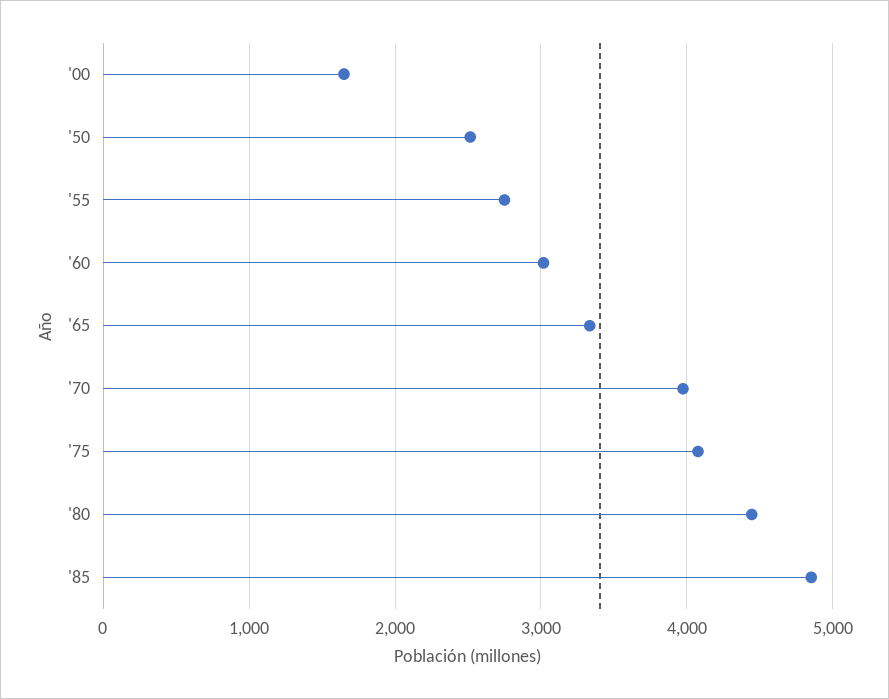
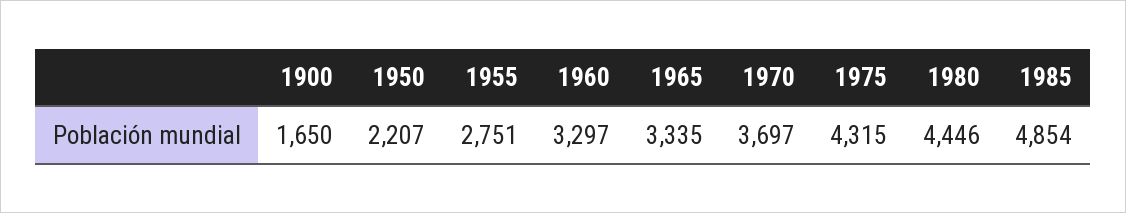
  {
    "'00": 1650,
-   "'50": 2500,
+   "'50": 2207,
    "'55": 2751,
-   "'60": 3000,
+   "'60": 3297,
    "'65": 3335,
-   "'70": 4000,
+   "'70": 3697,
-   "'75": 4100,
+   "'75": 4315,
    "'80": 4446,
    "'85": 4854
  }

